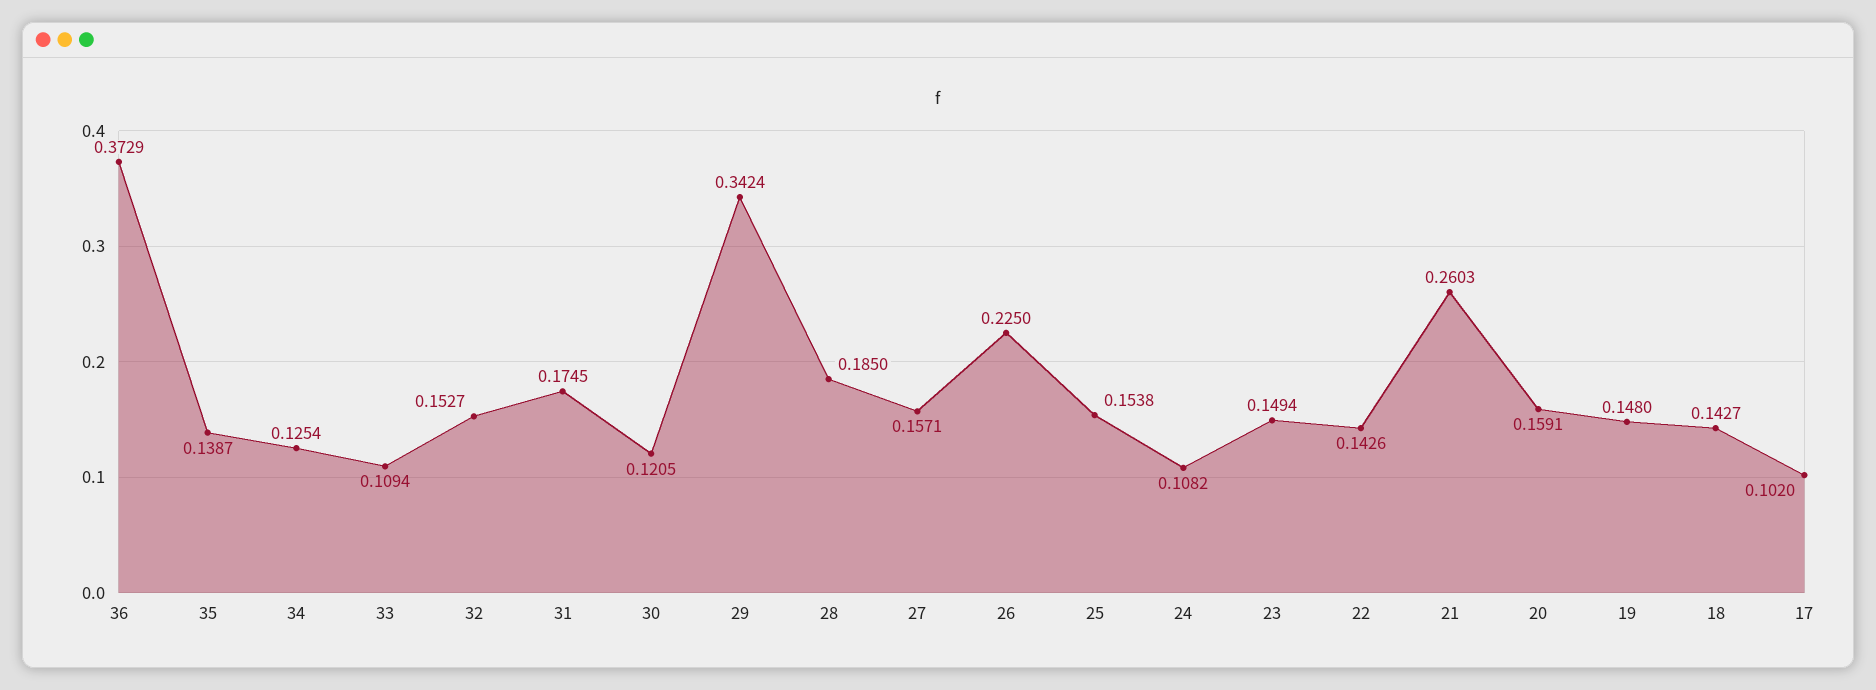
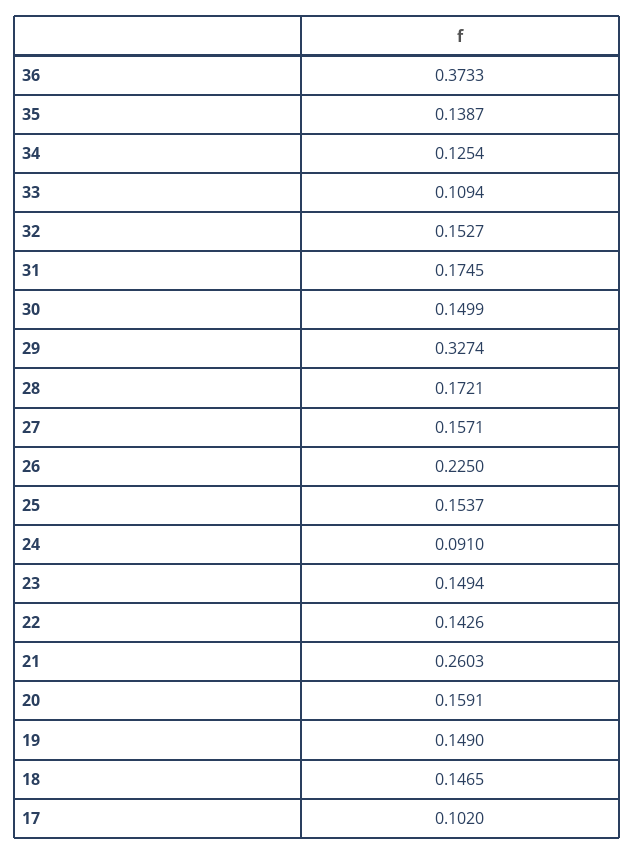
  {
-   "36": 0.3729,
+   "36": 0.3733,
    "35": 0.1387,
    "34": 0.1254,
    "33": 0.1094,
    "32": 0.1527,
    "31": 0.1745,
-   "30": 0.1205,
+   "30": 0.1499,
-   "29": 0.3424,
+   "29": 0.3274,
-   "28": 0.185,
+   "28": 0.1721,
    "27": 0.1571,
    "26": 0.225,
-   "25": 0.1538,
+   "25": 0.1537,
-   "24": 0.1082,
+   "24": 0.091,
    "23": 0.1494,
    "22": 0.1426,
    "21": 0.2603,
    "20": 0.1591,
-   "19": 0.148,
+   "19": 0.149,
-   "18": 0.1427,
+   "18": 0.1465,
    "17": 0.102
  }

